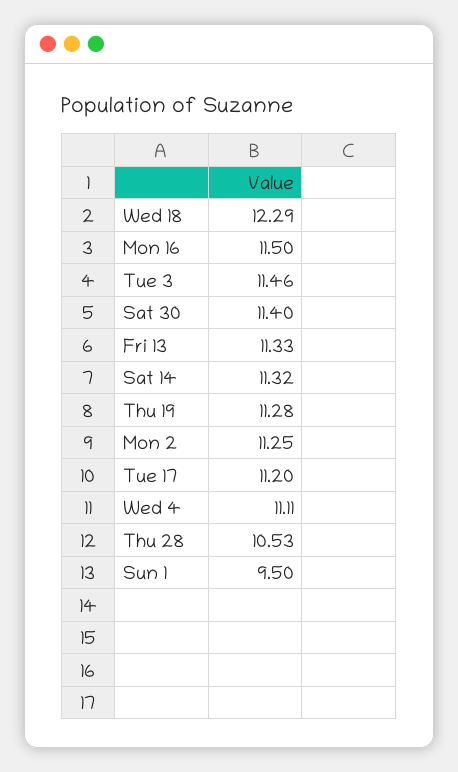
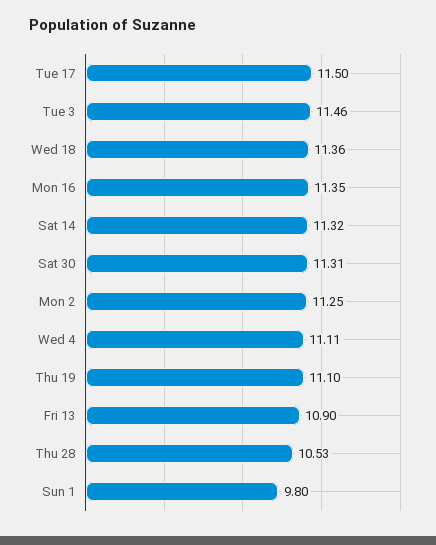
  {
-   "Wed 18": 12.29,
+   "Wed 18": 11.36,
-   "Mon 16": 11.5,
+   "Mon 16": 11.35,
    "Tue 3": 11.46,
-   "Sat 30": 11.4,
+   "Sat 30": 11.31,
-   "Fri 13": 11.33,
+   "Fri 13": 10.9,
    "Sat 14": 11.32,
-   "Thu 19": 11.28,
+   "Thu 19": 11.1,
    "Mon 2": 11.25,
-   "Tue 17": 11.2,
+   "Tue 17": 11.5,
    "Wed 4": 11.11,
    "Thu 28": 10.53,
-   "Sun 1": 9.5
+   "Sun 1": 9.8
  }

